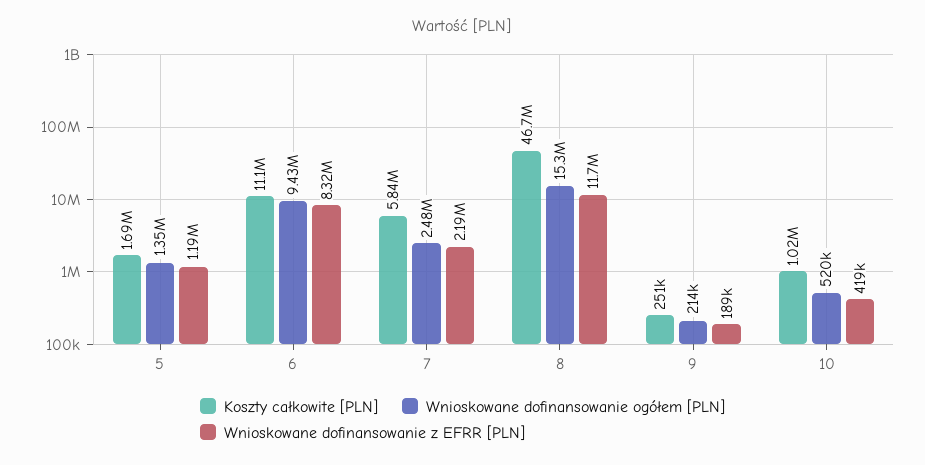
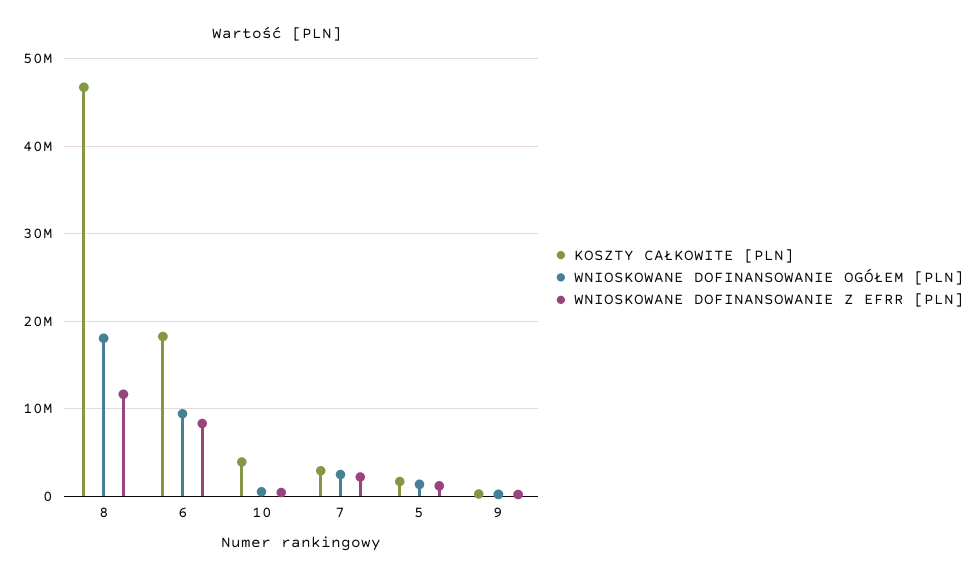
  {
    "Koszty całkowite [PLN]": {
      "5": 1690000,
-     "6": 11100000,
+     "6": 18000000,
-     "7": 5840000,
+     "7": 3000000,
      "8": 46700000,
      "9": 251000,
-     "10": 1020000
+     "10": 4000000
    },
    "Wnioskowane dofinansowanie ogółem [PLN]": {
      "5": 1350000,
      "6": 9430000,
      "7": 2480000,
-     "8": 15300000,
+     "8": 18000000,
      "9": 214000,
      "10": 520000
    },
    "Wnioskowane dofinansowanie z EFRR [PLN]": {
      "5": 1190000,
      "6": 8320000,
      "7": 2190000,
      "8": 11700000,
      "9": 189000,
      "10": 419000
    }
  }

